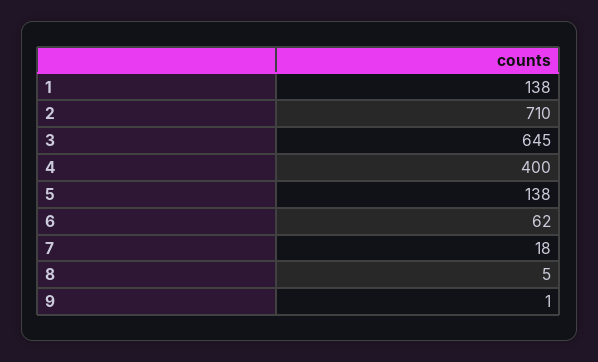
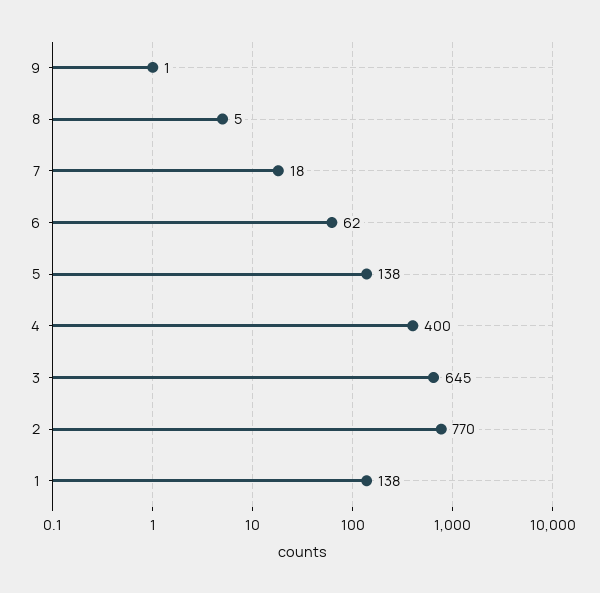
  {
    "1": 138,
-   "2": 710,
+   "2": 770,
    "3": 645,
    "4": 400,
    "5": 138,
    "6": 62,
    "7": 18,
    "8": 5,
    "9": 1
  }

